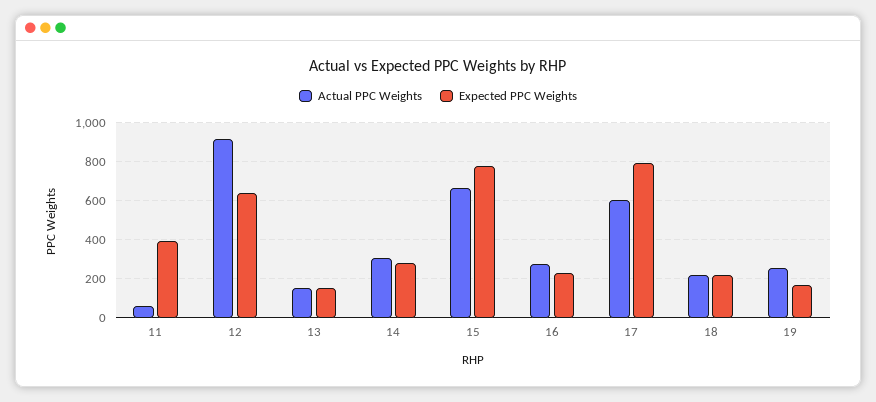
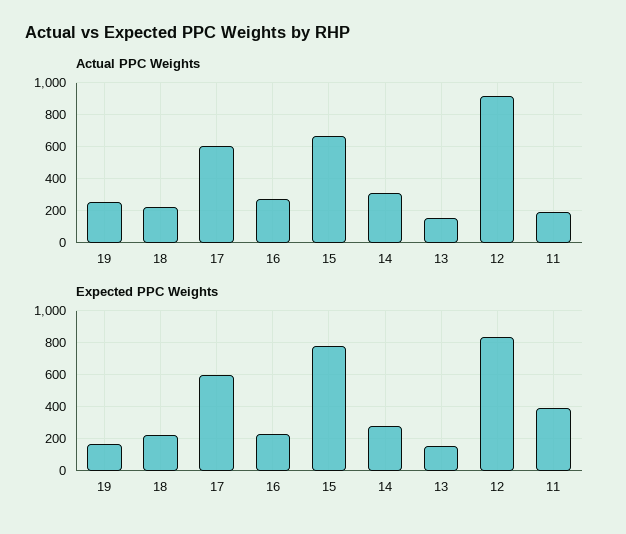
  {
    "Actual PPC Weights": {
-     "11": 50,
+     "11": 200,
      "12": 900,
      "13": 150,
      "14": 300,
      "15": 650,
      "16": 300,
      "17": 600,
      "18": 200,
      "19": 250
    },
    "Expected PPC Weights": {
      "11": 400,
-     "12": 650,
+     "12": 850,
      "13": 150,
      "14": 300,
      "15": 800,
      "16": 250,
-     "17": 800,
+     "17": 600,
      "18": 200,
      "19": 150
    }
  }

